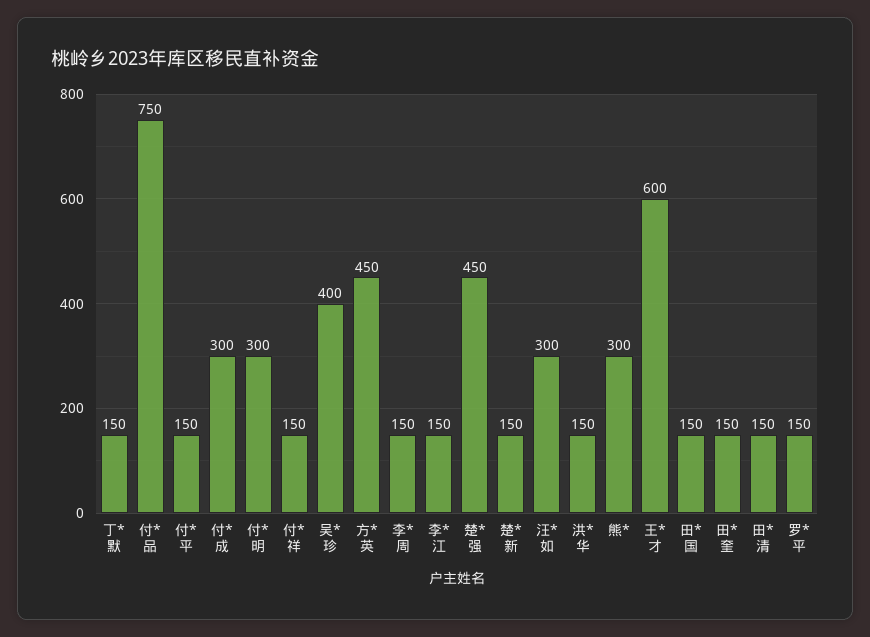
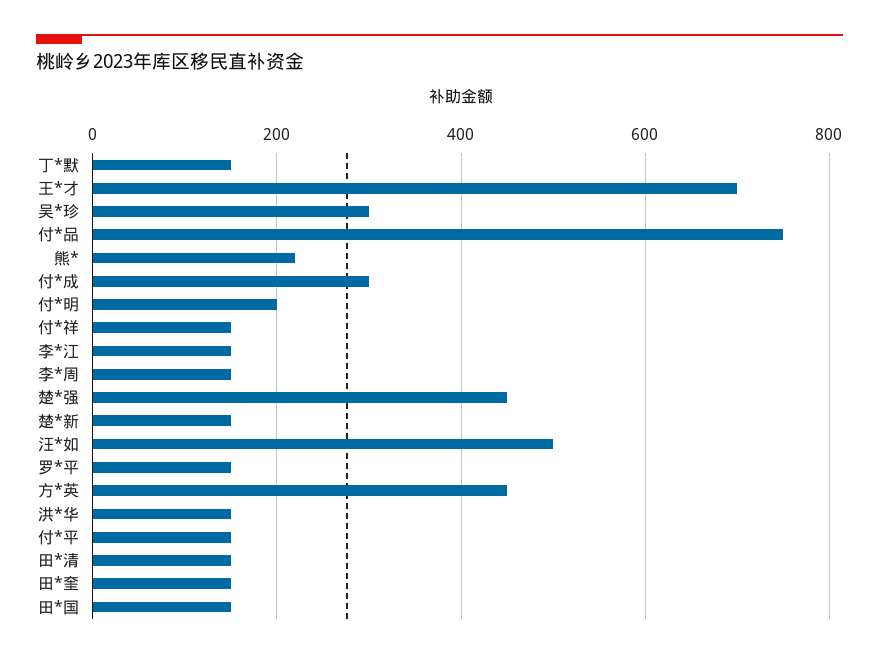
  {
    "丁*默": 150,
    "付*品": 750,
    "付*平": 150,
    "付*成": 300,
-   "付*明": 300,
+   "付*明": 200,
    "付*祥": 150,
-   "吴*珍": 400,
+   "吴*珍": 300,
    "方*英": 450,
    "李*周": 150,
    "李*江": 150,
    "楚*强": 450,
    "楚*新": 150,
-   "汪*如": 300,
+   "汪*如": 500,
    "洪*华": 150,
-   "熊*": 300,
+   "熊*": 220,
-   "王*才": 600,
+   "王*才": 700,
    "田*国": 150,
    "田*奎": 150,
    "田*清": 150,
    "罗*平": 150
  }

